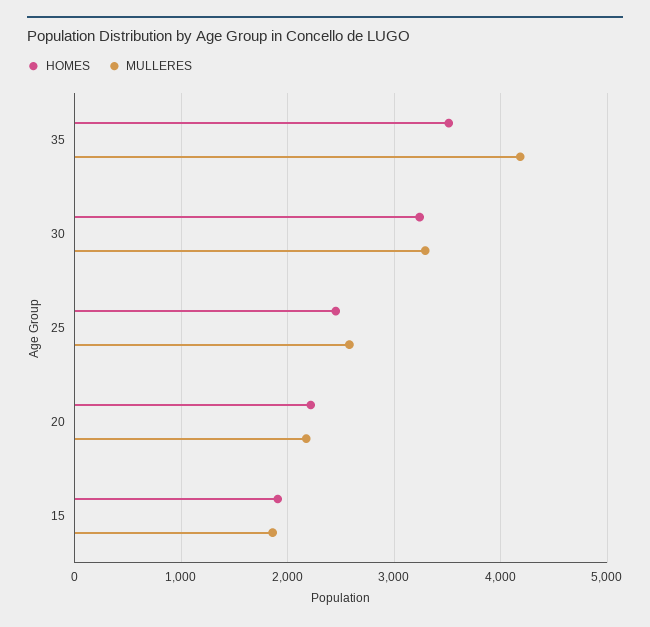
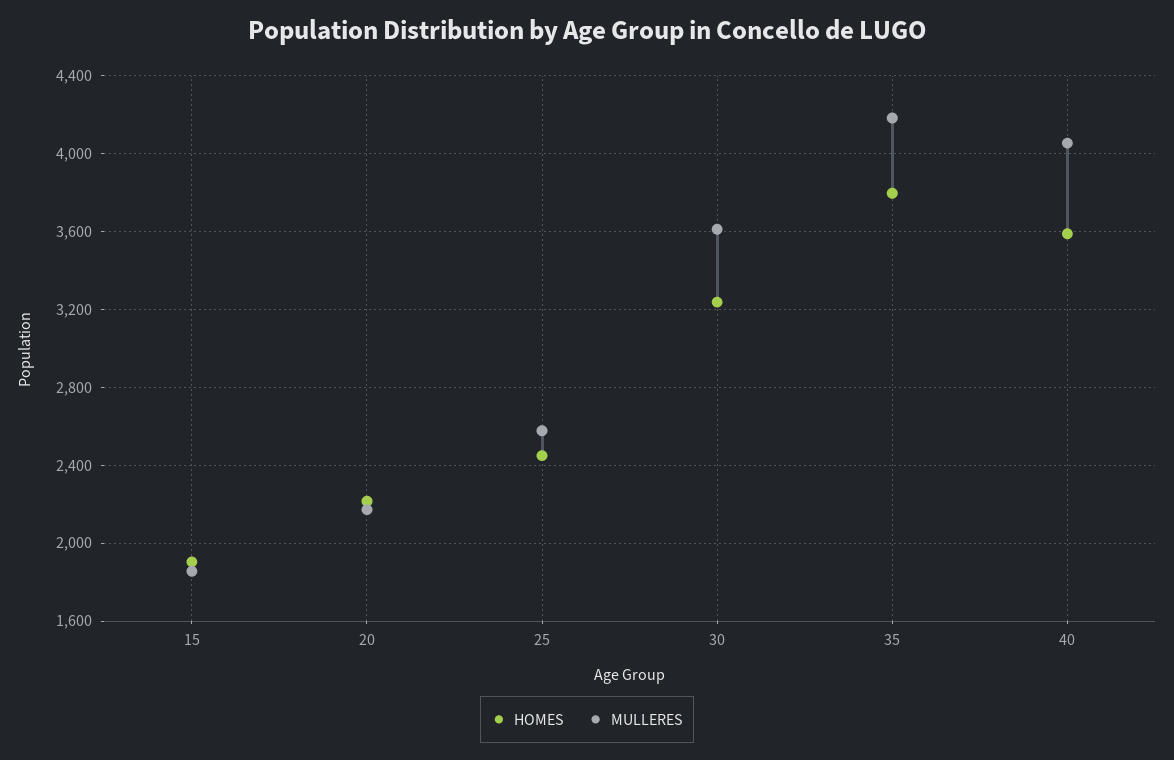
  {
    "HOMES": {
-     "35": 3500,
+     "35": 3800,
      "30": 3250,
      "25": 2450,
      "20": 2200,
-     "15": 1900
+     "15": 1900,
+     "40": 3600
    },
    "MULLERES": {
      "35": 4200,
-     "30": 3300,
+     "30": 3600,
      "25": 2600,
      "20": 2150,
-     "15": 1850
+     "15": 1850,
+     "40": 4050
    }
  }

